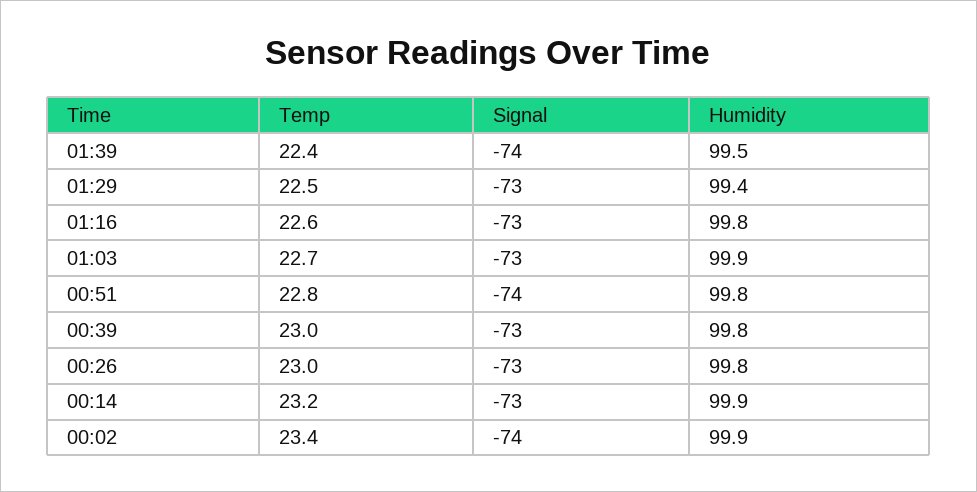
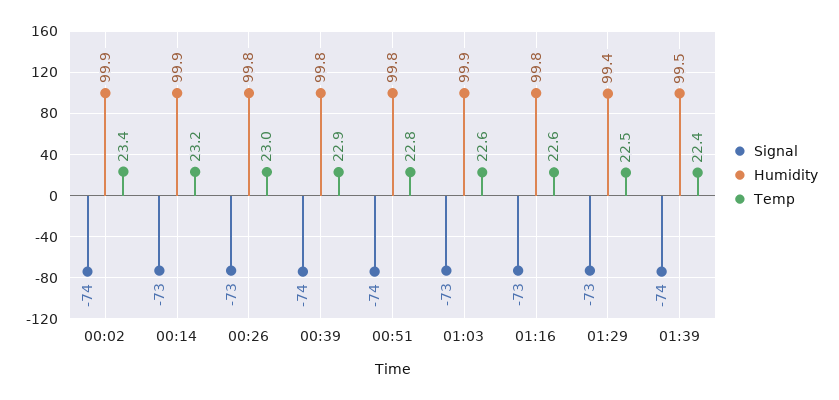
  {
    "Temp": {
      "01:39": 22.4,
      "01:29": 22.5,
      "01:16": 22.6,
-     "01:03": 22.7,
+     "01:03": 22.6,
      "00:51": 22.8,
-     "00:39": 23,
+     "00:39": 22.9,
      "00:26": 23,
      "00:14": 23.2,
      "00:02": 23.4
    },
    "Signal": {
      "01:39": -74,
      "01:29": -73,
      "01:16": -73,
      "01:03": -73,
      "00:51": -74,
-     "00:39": -73,
+     "00:39": -74,
      "00:26": -73,
      "00:14": -73,
      "00:02": -74
    },
    "Humidity": {
      "01:39": 99.5,
      "01:29": 99.4,
      "01:16": 99.8,
      "01:03": 99.9,
      "00:51": 99.8,
      "00:39": 99.8,
      "00:26": 99.8,
      "00:14": 99.9,
      "00:02": 99.9
    }
  }

